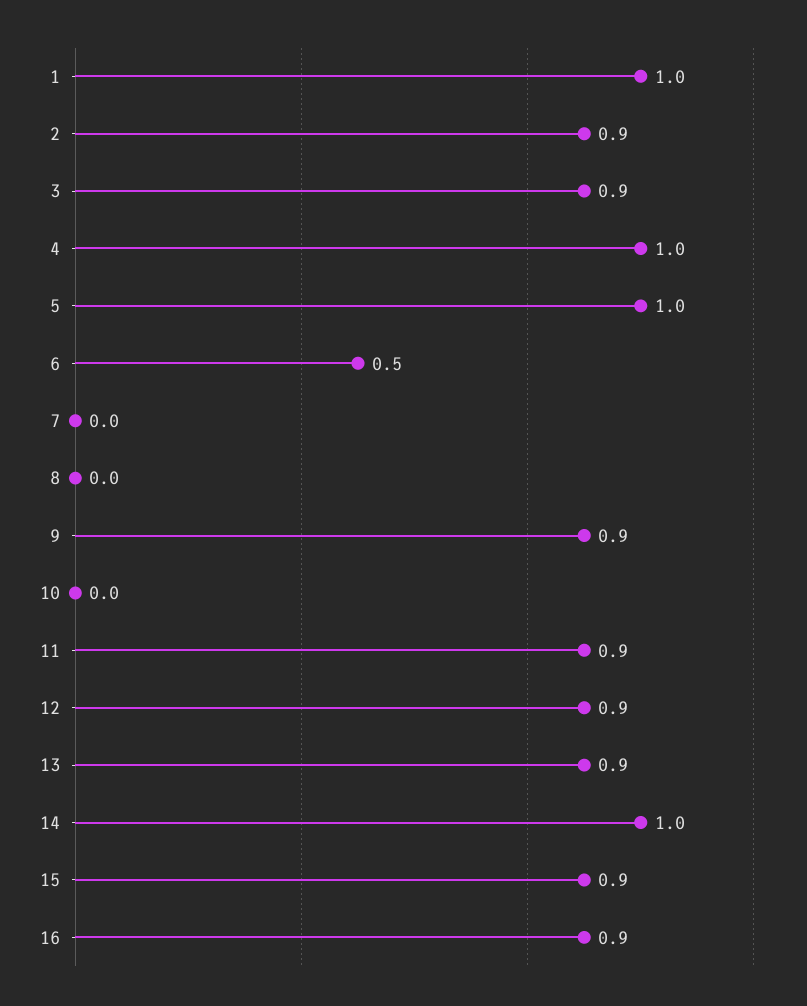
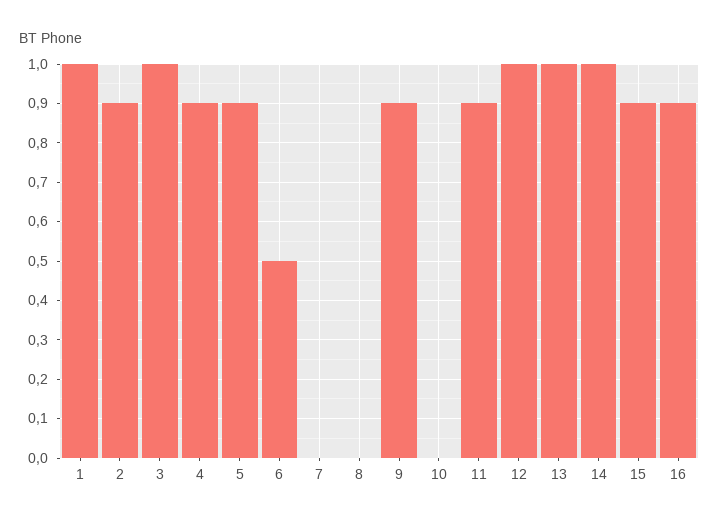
  {
    "1": 1,
    "2": 0.9,
-   "3": 0.9,
+   "3": 1,
-   "4": 1,
+   "4": 0.9,
-   "5": 1,
+   "5": 0.9,
    "6": 0.5,
    "7": 0,
    "8": 0,
    "9": 0.9,
    "10": 0,
    "11": 0.9,
-   "12": 0.9,
+   "12": 1,
-   "13": 0.9,
+   "13": 1,
    "14": 1,
    "15": 0.9,
    "16": 0.9
  }

